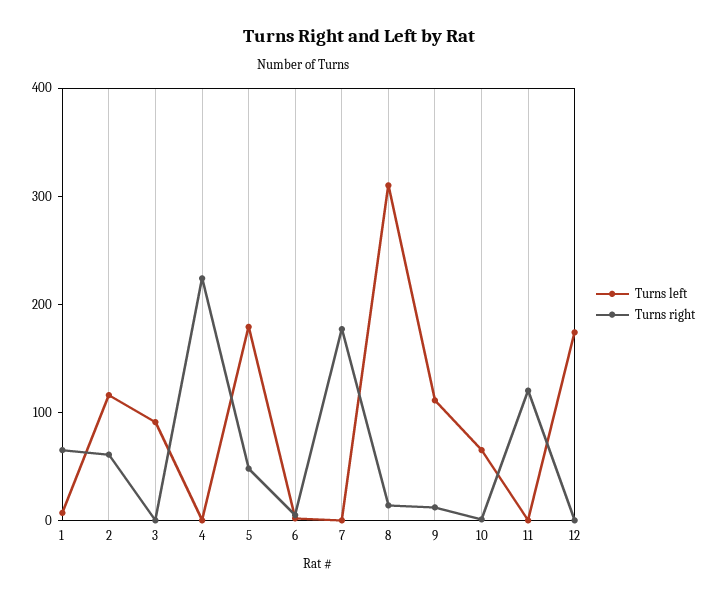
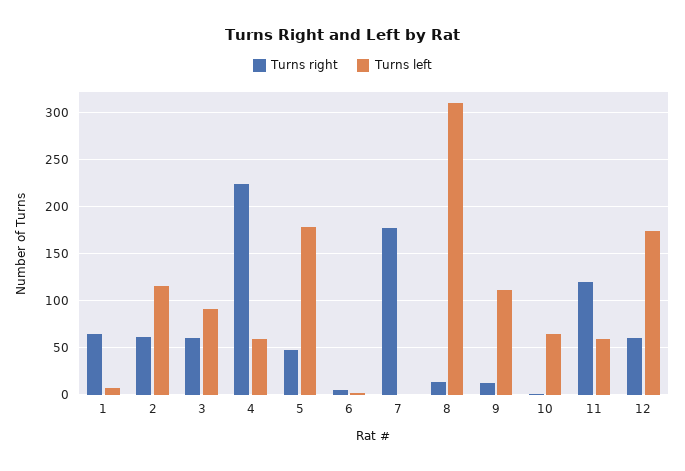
  {
    "Turns left": {
      "1": 10,
      "2": 120,
      "3": 90,
-     "4": 0,
+     "4": 60,
      "5": 180,
      "6": 0,
      "7": 0,
      "8": 310,
      "9": 110,
      "10": 70,
-     "11": 0,
+     "11": 60,
      "12": 170
    },
    "Turns right": {
      "1": 70,
      "2": 60,
-     "3": 0,
+     "3": 60,
      "4": 220,
      "5": 50,
      "6": 10,
      "7": 180,
      "8": 10,
      "9": 10,
      "10": 0,
      "11": 120,
-     "12": 0
+     "12": 60
    }
  }

